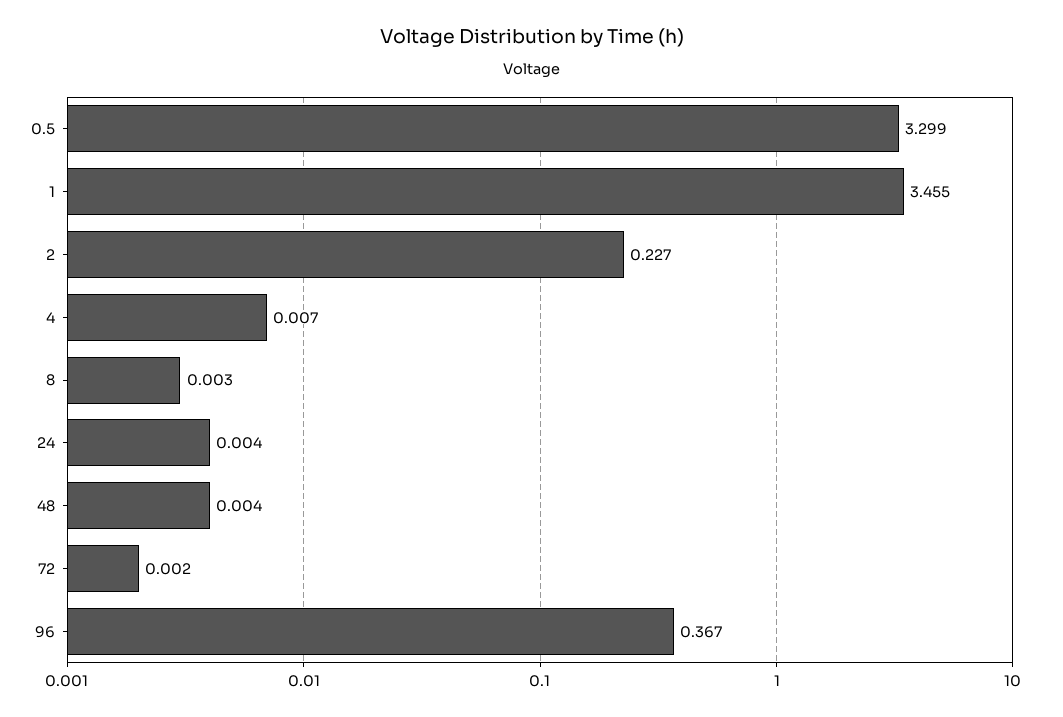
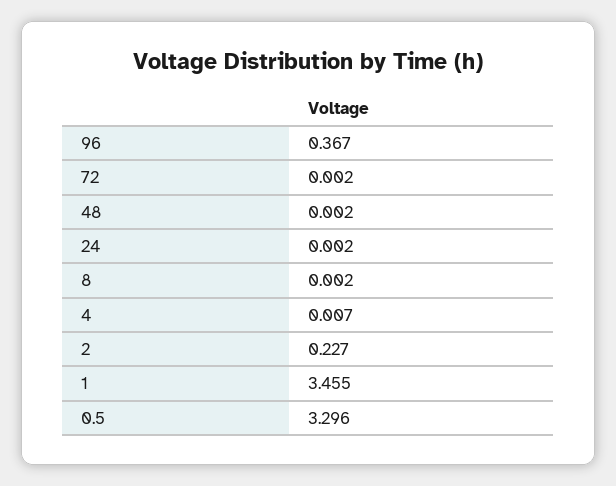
  {
-   "0.5": 3.299,
+   "0.5": 3.296,
    "1": 3.455,
    "2": 0.227,
    "4": 0.007,
-   "8": 0.003,
+   "8": 0.002,
-   "24": 0.004,
+   "24": 0.002,
-   "48": 0.004,
+   "48": 0.002,
    "72": 0.002,
    "96": 0.367
  }

